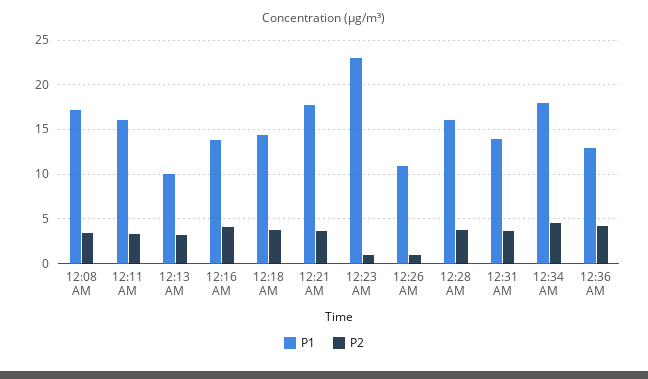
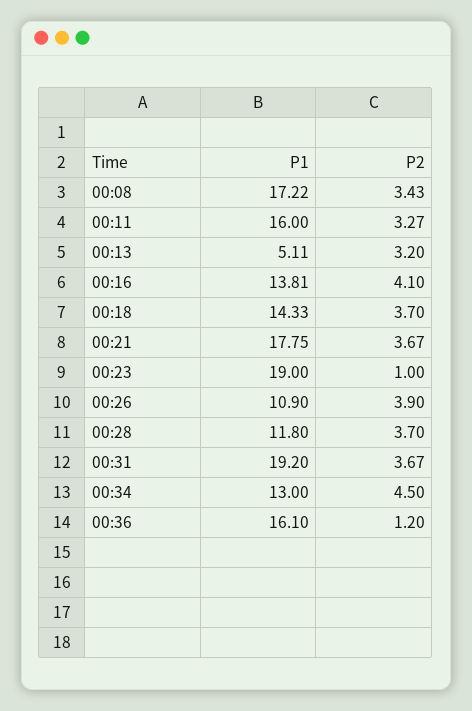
  {
    "P1": {
      "12:08 AM": 17.22,
      "12:11 AM": 16,
-     "12:13 AM": 10,
+     "12:13 AM": 5.11,
      "12:16 AM": 13.81,
      "12:18 AM": 14.33,
      "12:21 AM": 17.75,
-     "12:23 AM": 23,
+     "12:23 AM": 19,
      "12:26 AM": 10.9,
-     "12:28 AM": 16,
+     "12:28 AM": 11.8,
-     "12:31 AM": 14,
+     "12:31 AM": 19.2,
-     "12:34 AM": 18,
+     "12:34 AM": 13,
-     "12:36 AM": 13
+     "12:36 AM": 16.1
    },
    "P2": {
      "12:08 AM": 3.43,
      "12:11 AM": 3.27,
      "12:13 AM": 3.2,
      "12:16 AM": 4.1,
      "12:18 AM": 3.7,
      "12:21 AM": 3.67,
      "12:23 AM": 1,
-     "12:26 AM": 1,
+     "12:26 AM": 3.9,
      "12:28 AM": 3.7,
      "12:31 AM": 3.67,
      "12:34 AM": 4.5,
-     "12:36 AM": 4
+     "12:36 AM": 1.2
    }
  }

